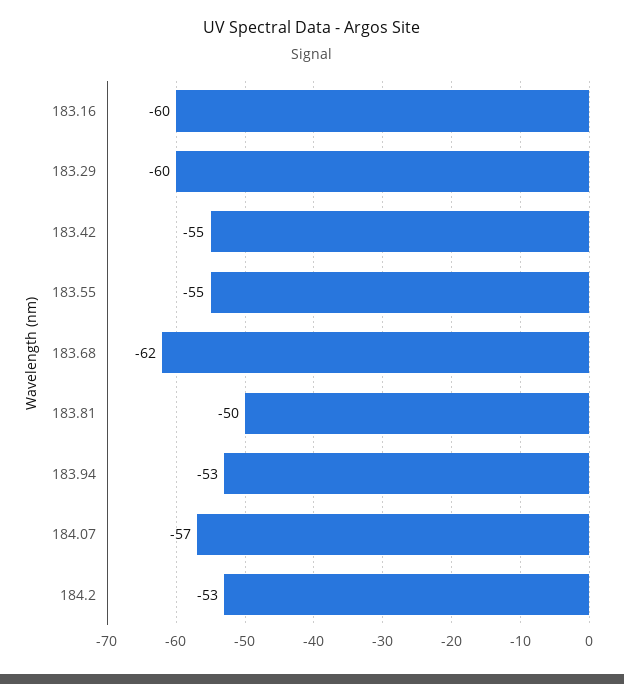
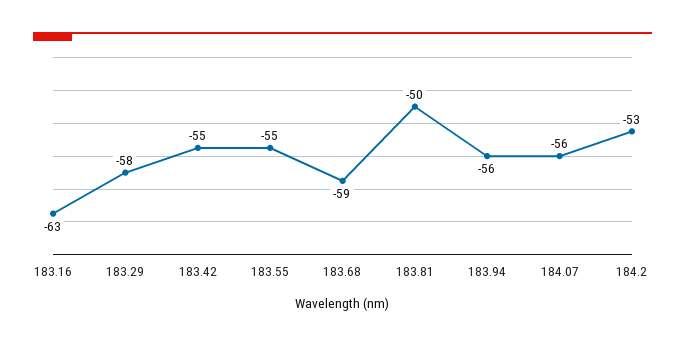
  {
-   "183.16": -60,
+   "183.16": -63,
-   "183.29": -60,
+   "183.29": -58,
    "183.42": -55,
    "183.55": -55,
-   "183.68": -62,
+   "183.68": -59,
    "183.81": -50,
-   "183.94": -53,
+   "183.94": -56,
-   "184.07": -57,
+   "184.07": -56,
    "184.2": -53
  }

